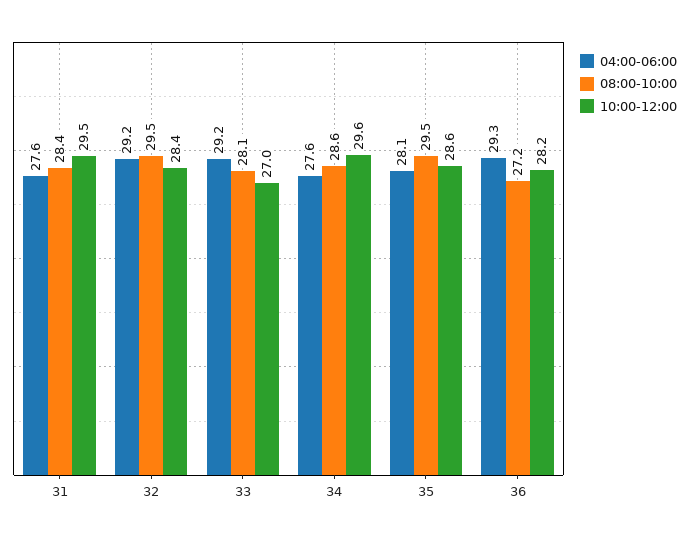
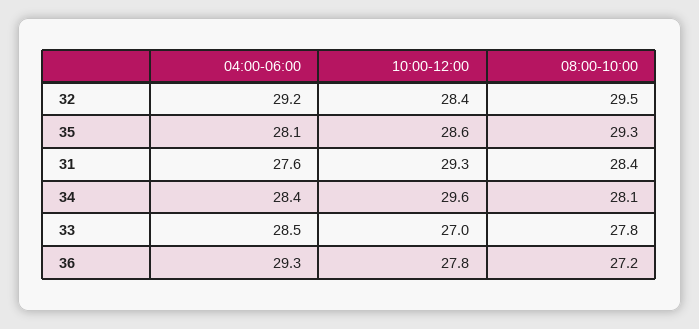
  {
    "04:00-06:00": {
      "31": 27.6,
      "32": 29.2,
-     "33": 29.2,
+     "33": 28.5,
-     "34": 27.6,
+     "34": 28.4,
      "35": 28.1,
      "36": 29.3
    },
    "08:00-10:00": {
      "31": 28.4,
      "32": 29.5,
-     "33": 28.1,
+     "33": 27.8,
-     "34": 28.6,
+     "34": 28.1,
-     "35": 29.5,
+     "35": 29.3,
      "36": 27.2
    },
    "10:00-12:00": {
-     "31": 29.5,
+     "31": 29.3,
      "32": 28.4,
      "33": 27,
      "34": 29.6,
      "35": 28.6,
-     "36": 28.2
+     "36": 27.8
    }
  }

